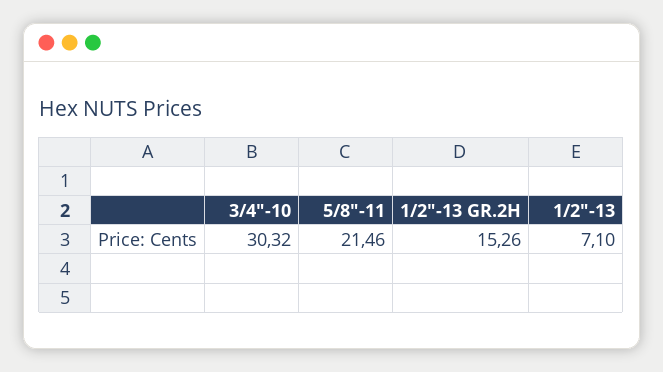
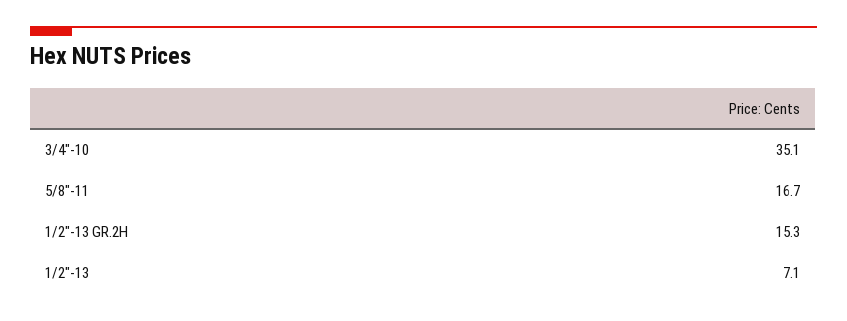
  {
-   "3/4\"-10": 30.32,
+   "3/4\"-10": 35.1,
-   "5/8\"-11": 21.46,
+   "5/8\"-11": 16.7,
    "1/2\"-13 GR.2H": 15.26,
    "1/2\"-13": 7.1
  }

